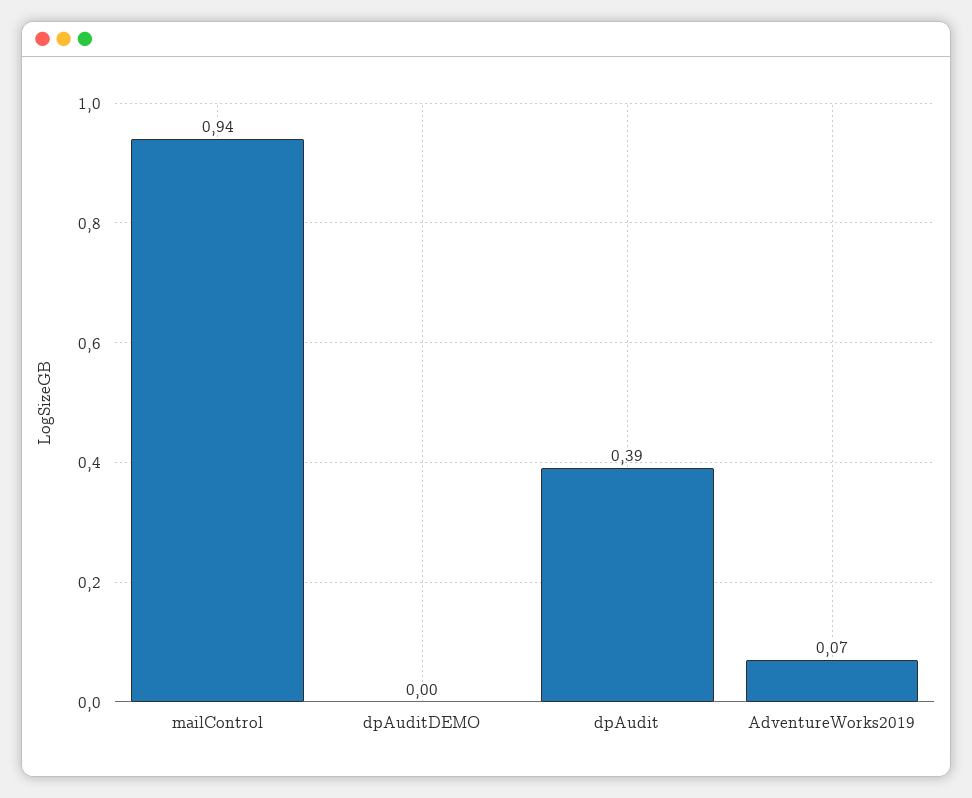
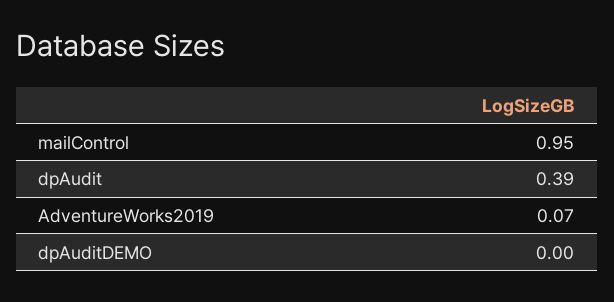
  {
-   "mailControl": 0.94,
+   "mailControl": 0.95,
    "dpAuditDEMO": 0,
    "dpAudit": 0.39,
    "AdventureWorks2019": 0.07
  }

